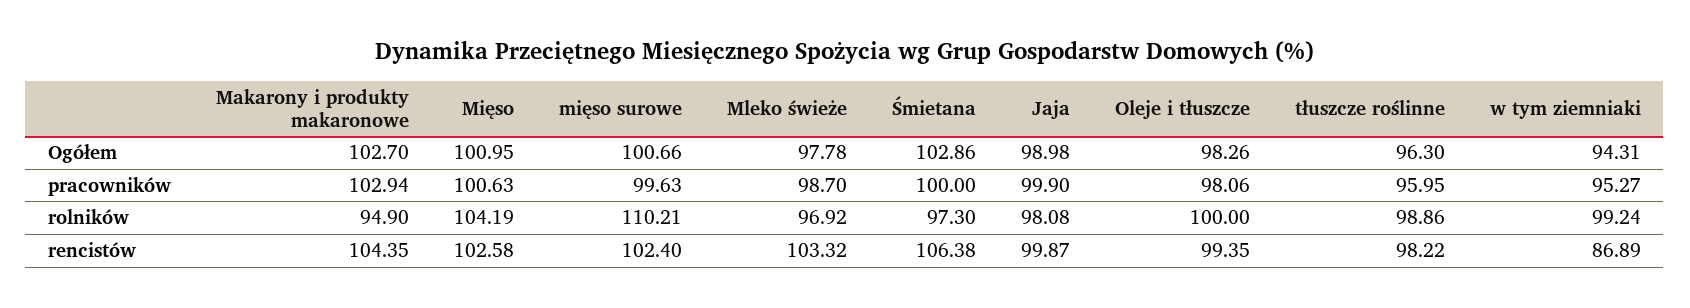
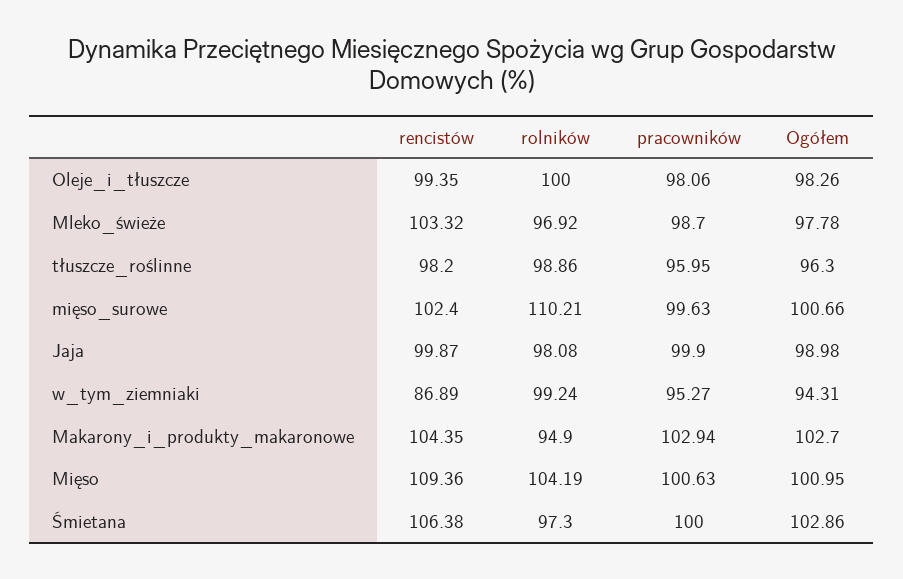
  {
    "Makarony i produkty makaronowe": {
      "Ogółem": 102.7,
      "pracowników": 102.94,
      "rolników": 94.9,
      "rencistów": 104.35
    },
    "Mięso": {
      "Ogółem": 100.95,
      "pracowników": 100.63,
      "rolników": 104.19,
-     "rencistów": 102.58
+     "rencistów": 109.36
    },
    "mięso surowe": {
      "Ogółem": 100.66,
      "pracowników": 99.63,
      "rolników": 110.21,
      "rencistów": 102.4
    },
    "Mleko świeże": {
      "Ogółem": 97.78,
      "pracowników": 98.7,
      "rolników": 96.92,
      "rencistów": 103.32
    },
    "Śmietana": {
      "Ogółem": 102.86,
      "pracowników": 100,
      "rolników": 97.3,
      "rencistów": 106.38
    },
    "Jaja": {
      "Ogółem": 98.98,
      "pracowników": 99.9,
      "rolników": 98.08,
      "rencistów": 99.87
    },
    "Oleje i tłuszcze": {
      "Ogółem": 98.26,
      "pracowników": 98.06,
      "rolników": 100,
      "rencistów": 99.35
    },
    "tłuszcze roślinne": {
      "Ogółem": 96.3,
      "pracowników": 95.95,
      "rolników": 98.86,
-     "rencistów": 98.22
+     "rencistów": 98.2
    },
    "w tym ziemniaki": {
      "Ogółem": 94.31,
      "pracowników": 95.27,
      "rolników": 99.24,
      "rencistów": 86.89
    }
  }

